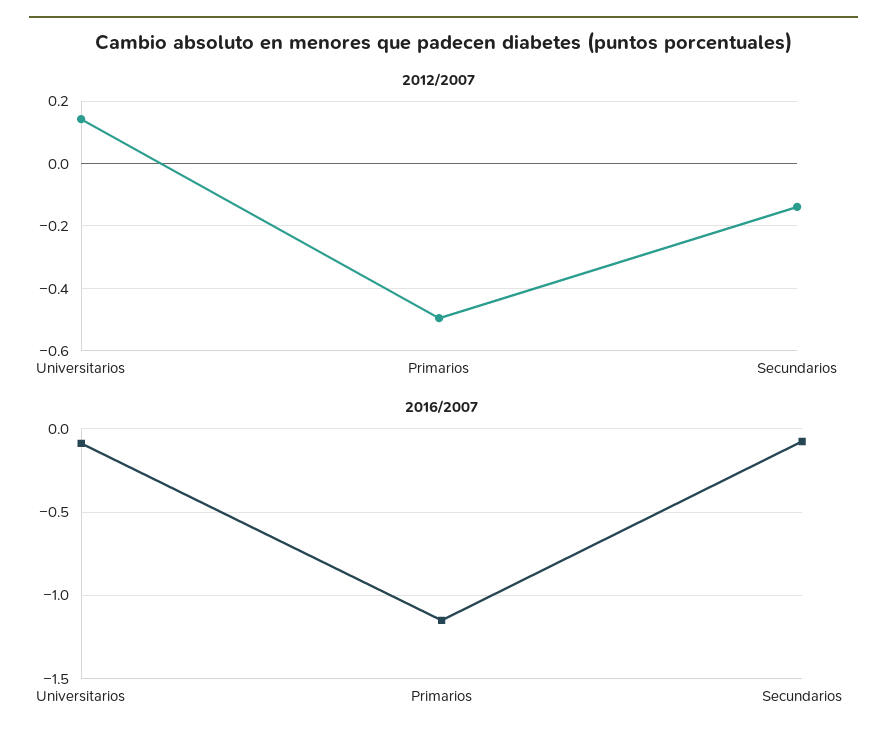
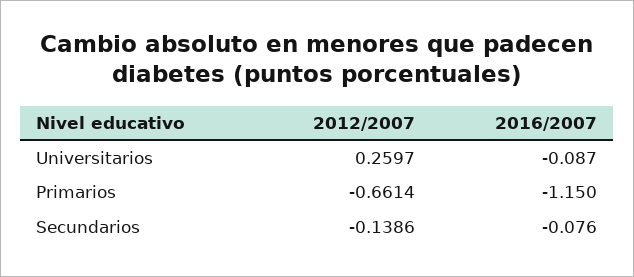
  {
    "2012/2007": {
-     "Universitarios": 0.14,
+     "Universitarios": 0.2597,
-     "Primarios": -0.5,
+     "Primarios": -0.6614,
      "Secundarios": -0.1386
    },
    "2016/2007": {
      "Universitarios": -0.087,
      "Primarios": -1.15,
      "Secundarios": -0.076
    }
  }

